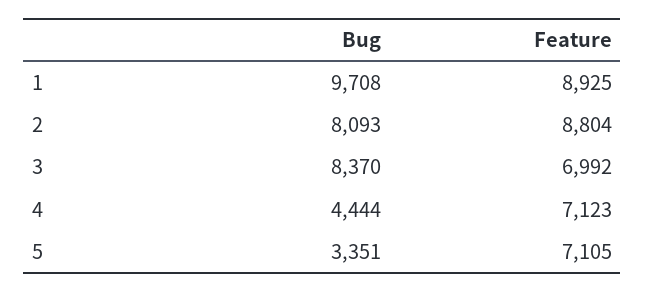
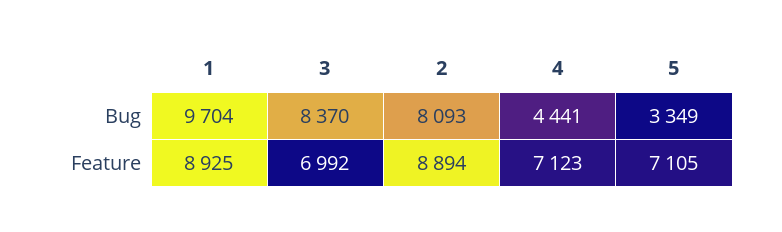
  {
    "Bug": {
-     "1": 9708,
+     "1": 9704,
      "2": 8093,
      "3": 8370,
-     "4": 4444,
+     "4": 4441,
-     "5": 3351
+     "5": 3349
    },
    "Feature": {
      "1": 8925,
-     "2": 8804,
+     "2": 8894,
      "3": 6992,
      "4": 7123,
      "5": 7105
    }
  }

